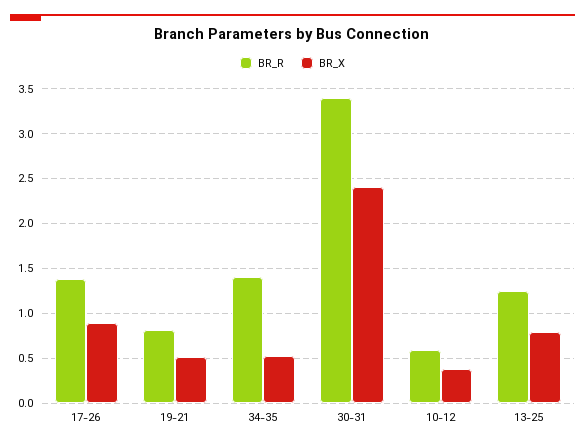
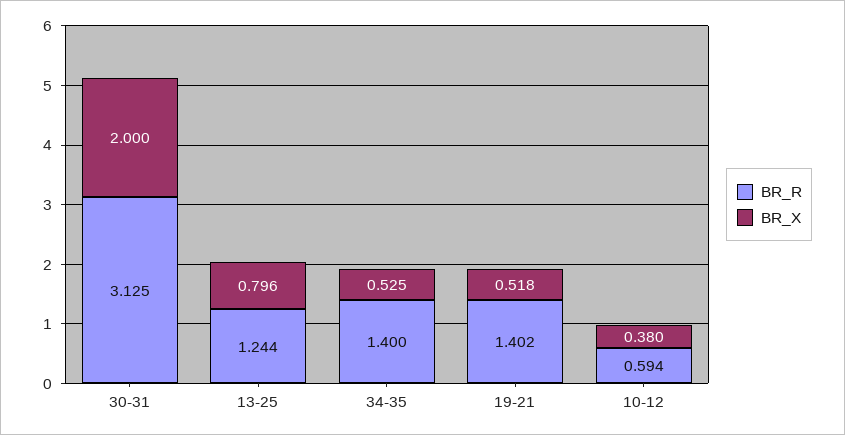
  {
    "BR_R": {
-     "17-26": 1.4,
-     "19-21": 0.8,
+     "19-21": 1.402,
      "34-35": 1.4,
-     "30-31": 3.4,
+     "30-31": 3.125,
      "10-12": 0.594,
      "13-25": 1.244
    },
    "BR_X": {
-     "17-26": 0.9,
      "19-21": 0.518,
      "34-35": 0.525,
-     "30-31": 2.4,
+     "30-31": 2,
      "10-12": 0.38,
      "13-25": 0.796
    }
  }

